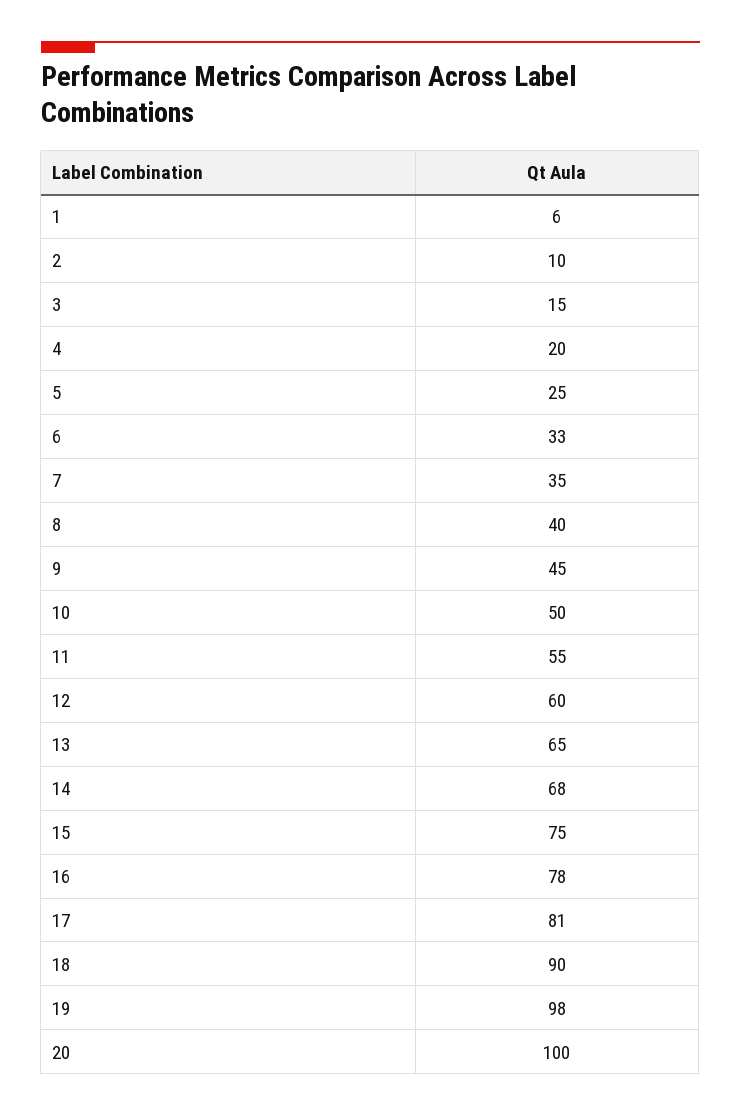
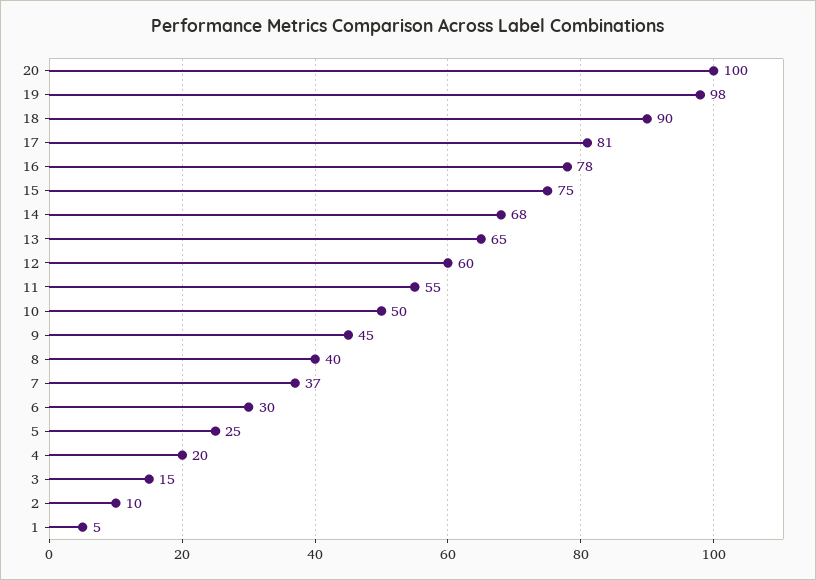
  {
-   "1": 6,
+   "1": 5,
    "2": 10,
    "3": 15,
    "4": 20,
    "5": 25,
-   "6": 33,
+   "6": 30,
-   "7": 35,
+   "7": 37,
    "8": 40,
    "9": 45,
    "10": 50,
    "11": 55,
    "12": 60,
    "13": 65,
    "14": 68,
    "15": 75,
    "16": 78,
    "17": 81,
    "18": 90,
    "19": 98,
    "20": 100
  }

